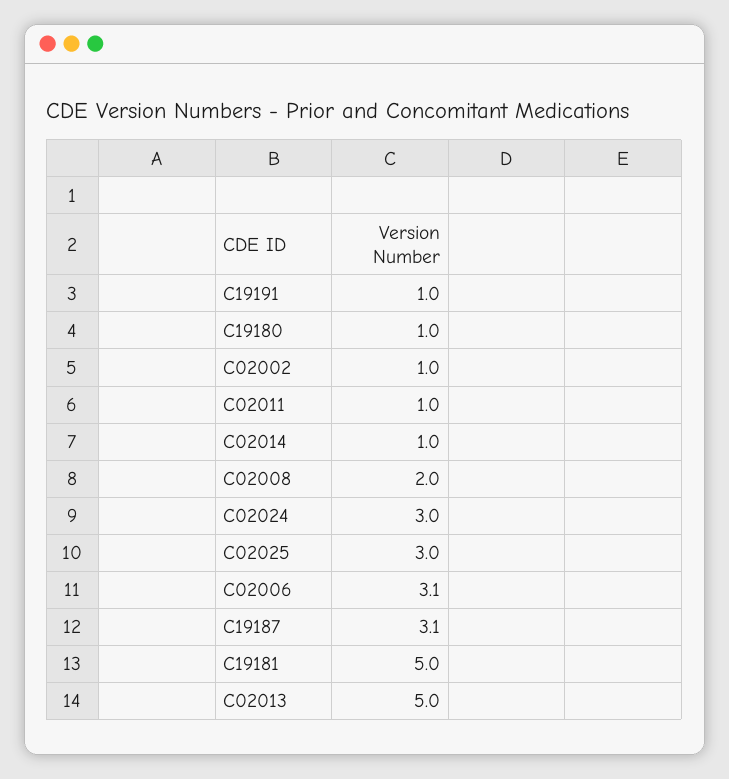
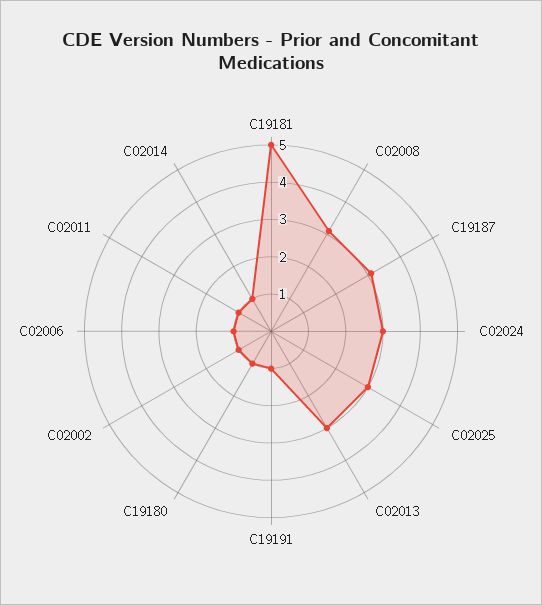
  {
    "C19191": 1,
    "C19180": 1,
    "C02002": 1,
    "C02011": 1,
    "C02014": 1,
-   "C02008": 2,
+   "C02008": 3,
    "C02024": 3,
    "C02025": 3,
-   "C02006": 3.1,
+   "C02006": 1,
    "C19187": 3.1,
    "C19181": 5,
-   "C02013": 5
+   "C02013": 3
  }

